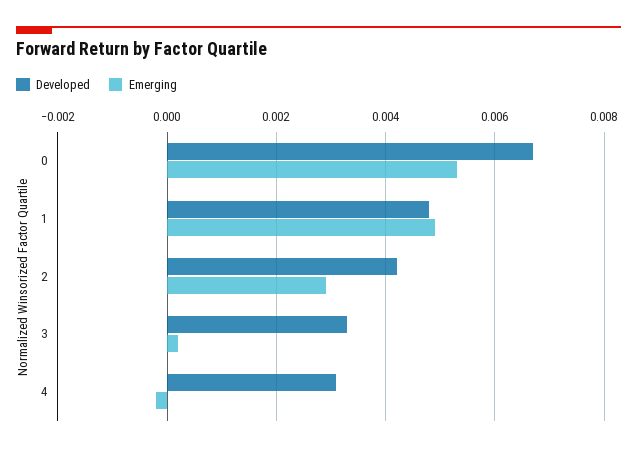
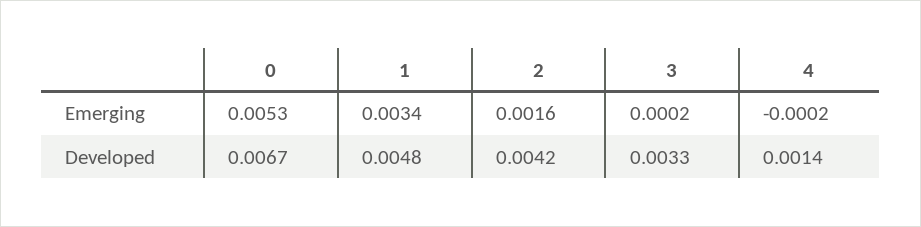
  {
    "Developed": {
      "0": 0.0067,
      "1": 0.0048,
      "2": 0.0042,
      "3": 0.0033,
-     "4": 0.003
+     "4": 0.0014
    },
    "Emerging": {
      "0": 0.0053,
-     "1": 0.005,
+     "1": 0.0034,
-     "2": 0.003,
+     "2": 0.0016,
      "3": 0.0002,
      "4": -0.0002
    }
  }

